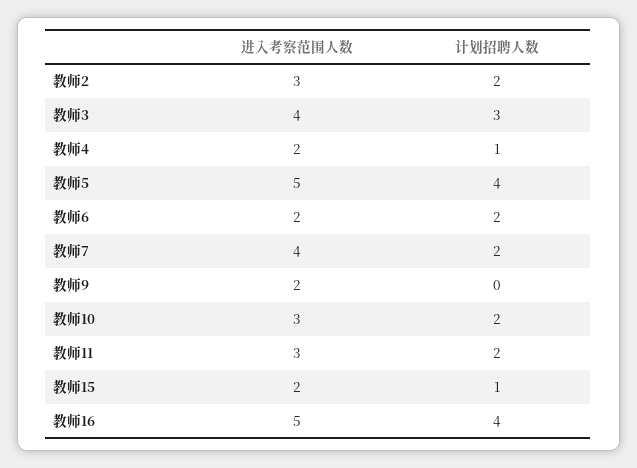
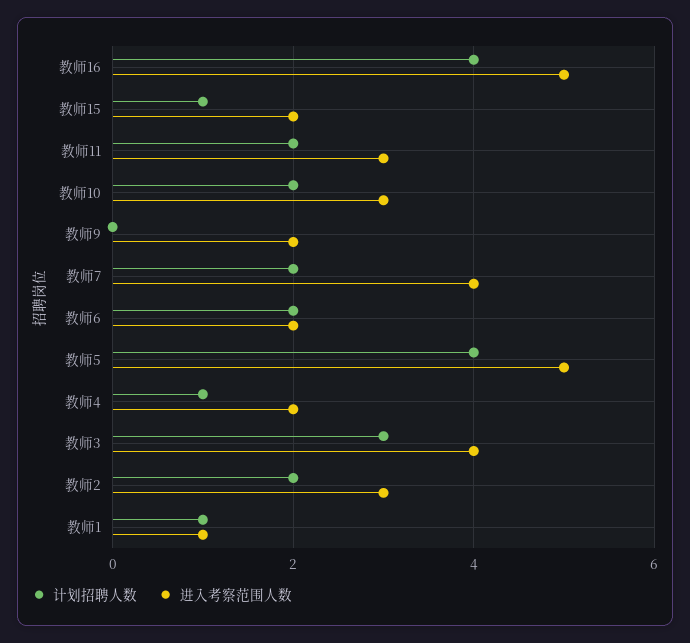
  {
    "进入考察范围人数": {
      "教师2": 3,
      "教师3": 4,
      "教师4": 2,
      "教师5": 5,
      "教师6": 2,
      "教师7": 4,
      "教师9": 2,
      "教师10": 3,
      "教师11": 3,
      "教师15": 2,
-     "教师16": 5
+     "教师16": 5,
+     "教师1": 1
    },
    "计划招聘人数": {
      "教师2": 2,
      "教师3": 3,
      "教师4": 1,
      "教师5": 4,
      "教师6": 2,
      "教师7": 2,
      "教师9": 0,
      "教师10": 2,
      "教师11": 2,
      "教师15": 1,
-     "教师16": 4
+     "教师16": 4,
+     "教师1": 1
    }
  }

